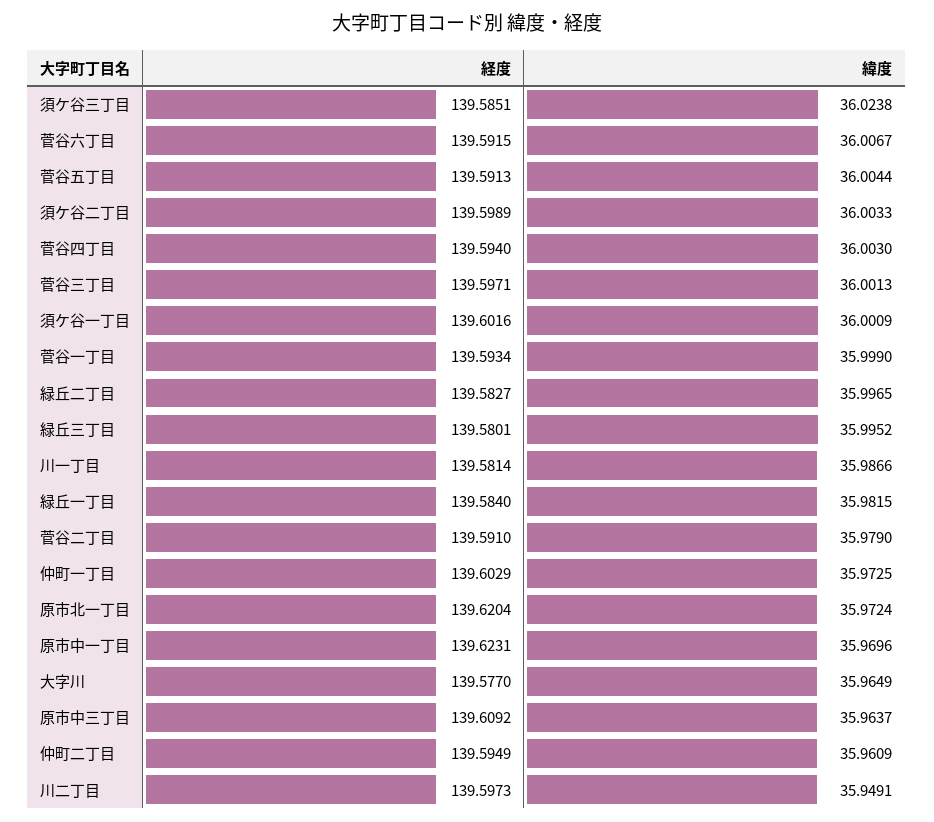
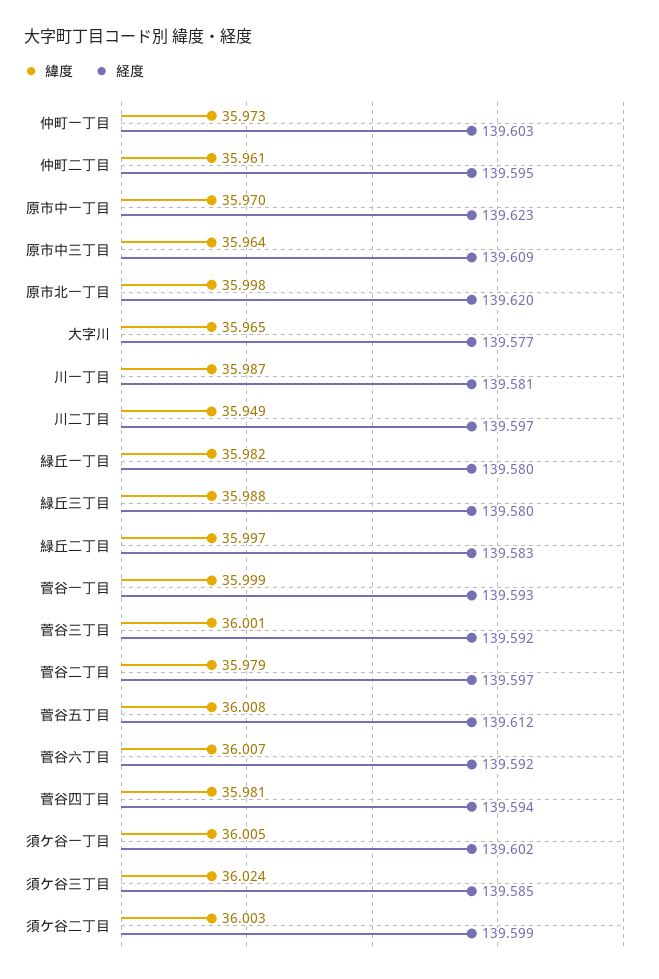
  {
    "経度": {
      "須ケ谷三丁目": 139.5851,
      "菅谷六丁目": 139.5915,
-     "菅谷五丁目": 139.5913,
+     "菅谷五丁目": 139.612,
      "須ケ谷二丁目": 139.5989,
      "菅谷四丁目": 139.594,
-     "菅谷三丁目": 139.5971,
+     "菅谷三丁目": 139.592,
      "須ケ谷一丁目": 139.6016,
      "菅谷一丁目": 139.5934,
      "緑丘二丁目": 139.5827,
      "緑丘三丁目": 139.5801,
      "川一丁目": 139.5814,
-     "緑丘一丁目": 139.584,
+     "緑丘一丁目": 139.58,
-     "菅谷二丁目": 139.591,
+     "菅谷二丁目": 139.597,
      "仲町一丁目": 139.6029,
      "原市北一丁目": 139.6204,
      "原市中一丁目": 139.6231,
      "大字川": 139.577,
      "原市中三丁目": 139.6092,
      "仲町二丁目": 139.5949,
      "川二丁目": 139.5973
    },
    "緯度": {
      "須ケ谷三丁目": 36.0238,
      "菅谷六丁目": 36.0067,
-     "菅谷五丁目": 36.0044,
+     "菅谷五丁目": 36.008,
      "須ケ谷二丁目": 36.0033,
-     "菅谷四丁目": 36.003,
+     "菅谷四丁目": 35.981,
      "菅谷三丁目": 36.0013,
-     "須ケ谷一丁目": 36.0009,
+     "須ケ谷一丁目": 36.005,
      "菅谷一丁目": 35.999,
      "緑丘二丁目": 35.9965,
-     "緑丘三丁目": 35.9952,
+     "緑丘三丁目": 35.988,
      "川一丁目": 35.9866,
      "緑丘一丁目": 35.9815,
      "菅谷二丁目": 35.979,
      "仲町一丁目": 35.9725,
-     "原市北一丁目": 35.9724,
+     "原市北一丁目": 35.998,
      "原市中一丁目": 35.9696,
      "大字川": 35.9649,
      "原市中三丁目": 35.9637,
      "仲町二丁目": 35.9609,
      "川二丁目": 35.9491
    }
  }

